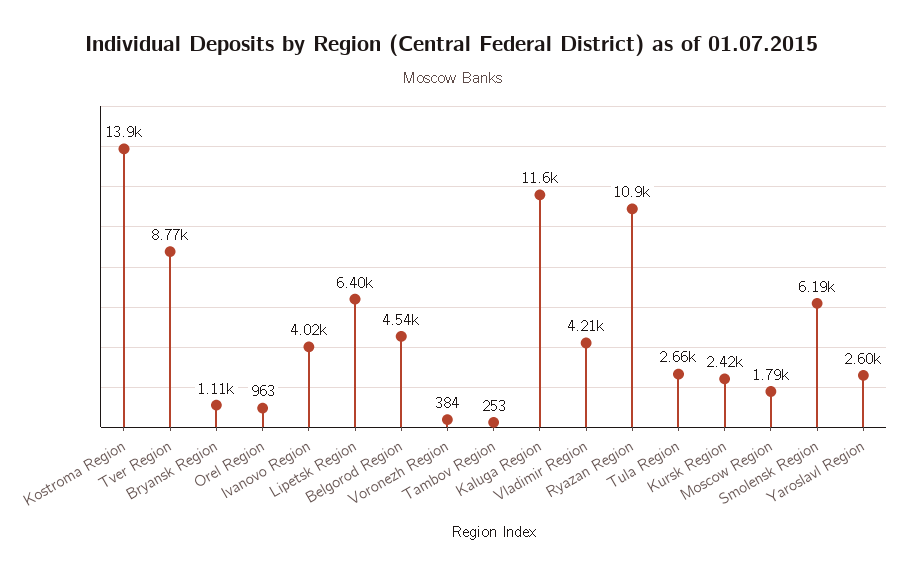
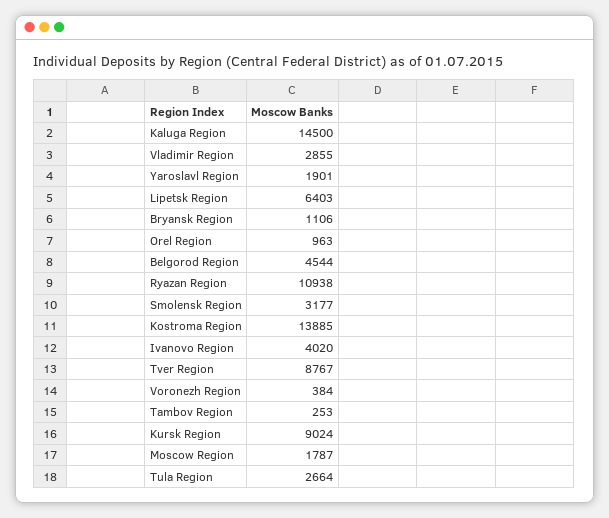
  {
    "Kostroma Region": 13885,
    "Tver Region": 8767,
    "Bryansk Region": 1106,
    "Orel Region": 963,
    "Ivanovo Region": 4020,
    "Lipetsk Region": 6403,
    "Belgorod Region": 4544,
    "Voronezh Region": 384,
    "Tambov Region": 253,
-   "Kaluga Region": 11600,
+   "Kaluga Region": 14500,
-   "Vladimir Region": 4210,
+   "Vladimir Region": 2855,
    "Ryazan Region": 10938,
    "Tula Region": 2664,
-   "Kursk Region": 2420,
+   "Kursk Region": 9024,
    "Moscow Region": 1787,
-   "Smolensk Region": 6190,
+   "Smolensk Region": 3177,
-   "Yaroslavl Region": 2600
+   "Yaroslavl Region": 1901
  }

